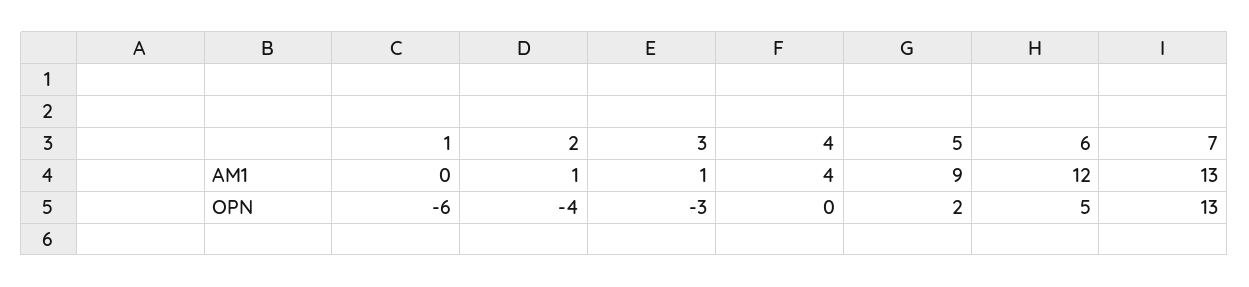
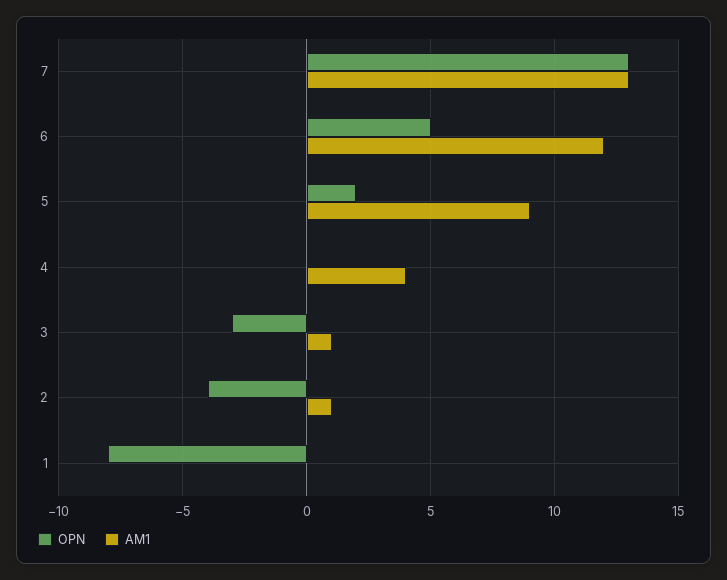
  {
    "AM1": {
      "1": 0,
      "2": 1,
      "3": 1,
      "4": 4,
      "5": 9,
      "6": 12,
      "7": 13
    },
    "OPN": {
-     "1": -6,
+     "1": -8,
      "2": -4,
      "3": -3,
      "4": 0,
      "5": 2,
      "6": 5,
      "7": 13
    }
  }

